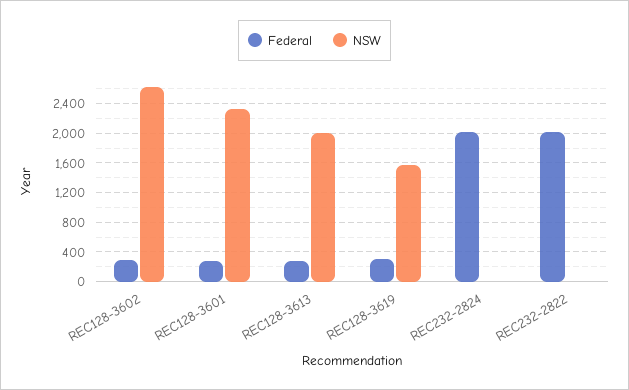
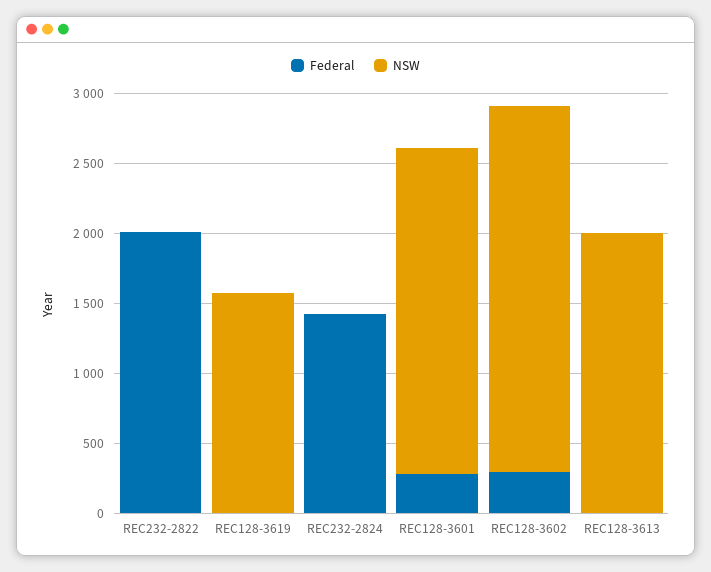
  {
    "Federal": {
      "REC128-3602": 300,
      "REC128-3601": 300,
-     "REC128-3613": 300,
+     "REC128-3613": 0,
-     "REC128-3619": 300,
+     "REC128-3619": 0,
-     "REC232-2824": 2000,
+     "REC232-2824": 1400,
      "REC232-2822": 2000
    },
    "NSW": {
      "REC128-3602": 2600,
      "REC128-3601": 2300,
      "REC128-3613": 2000,
      "REC128-3619": 1600,
      "REC232-2824": 0,
      "REC232-2822": 0
    }
  }

